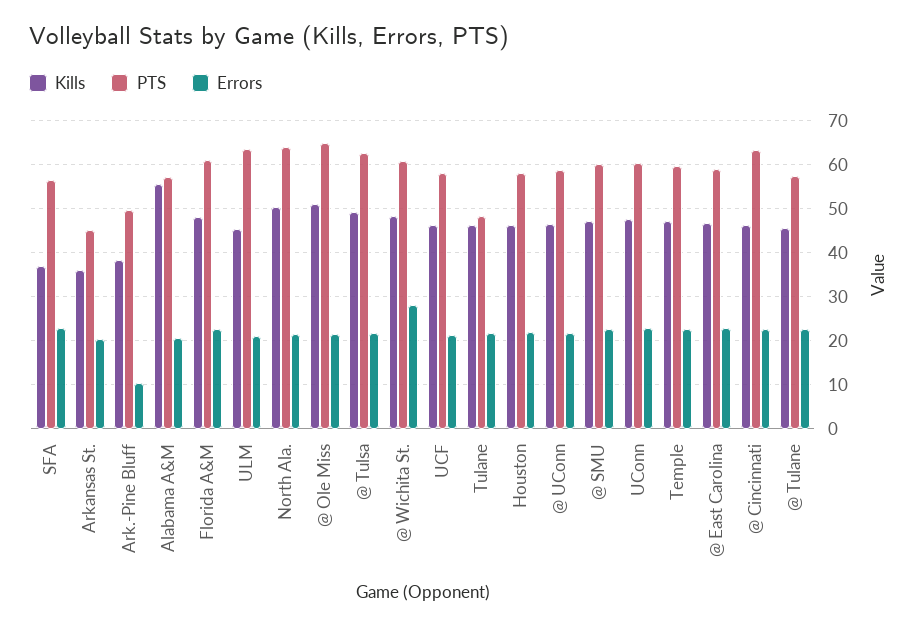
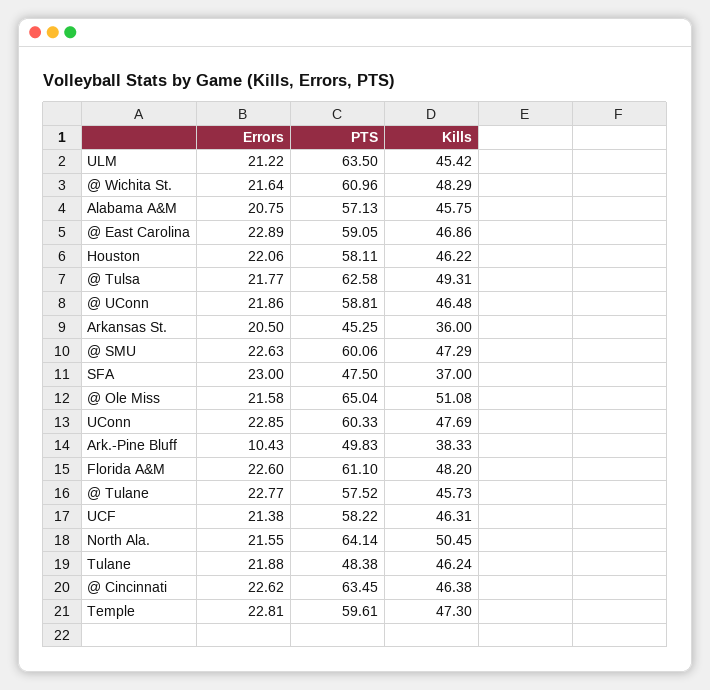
  {
    "Kills": {
      "SFA": 37,
      "Arkansas St.": 36,
      "Ark.-Pine Bluff": 38.33,
-     "Alabama A&M": 56,
+     "Alabama A&M": 45.75,
      "Florida A&M": 48.2,
      "ULM": 45.42,
      "North Ala.": 50.45,
      "@ Ole Miss": 51.08,
      "@ Tulsa": 49.31,
      "@ Wichita St.": 48.29,
      "UCF": 46.31,
      "Tulane": 46.24,
      "Houston": 46.22,
      "@ UConn": 46.48,
      "@ SMU": 47.29,
      "UConn": 47.69,
      "Temple": 47.3,
      "@ East Carolina": 46.86,
      "@ Cincinnati": 46.38,
      "@ Tulane": 45.73
    },
    "PTS": {
-     "SFA": 56,
+     "SFA": 47.5,
      "Arkansas St.": 45.25,
      "Ark.-Pine Bluff": 49.83,
      "Alabama A&M": 57.13,
      "Florida A&M": 61.1,
      "ULM": 63.5,
      "North Ala.": 64.14,
      "@ Ole Miss": 65.04,
      "@ Tulsa": 62.58,
      "@ Wichita St.": 60.96,
      "UCF": 58.22,
      "Tulane": 48.38,
      "Houston": 58.11,
      "@ UConn": 58.81,
      "@ SMU": 60.06,
      "UConn": 60.33,
      "Temple": 59.61,
      "@ East Carolina": 59.05,
      "@ Cincinnati": 63.45,
      "@ Tulane": 57.52
    },
    "Errors": {
      "SFA": 23,
      "Arkansas St.": 20.5,
      "Ark.-Pine Bluff": 10.43,
      "Alabama A&M": 20.75,
      "Florida A&M": 22.6,
      "ULM": 21.22,
      "North Ala.": 21.55,
      "@ Ole Miss": 21.58,
      "@ Tulsa": 21.77,
-     "@ Wichita St.": 28,
+     "@ Wichita St.": 21.64,
      "UCF": 21.38,
      "Tulane": 21.88,
      "Houston": 22.06,
      "@ UConn": 21.86,
      "@ SMU": 22.63,
      "UConn": 22.85,
      "Temple": 22.81,
      "@ East Carolina": 22.89,
      "@ Cincinnati": 22.62,
      "@ Tulane": 22.77
    }
  }

